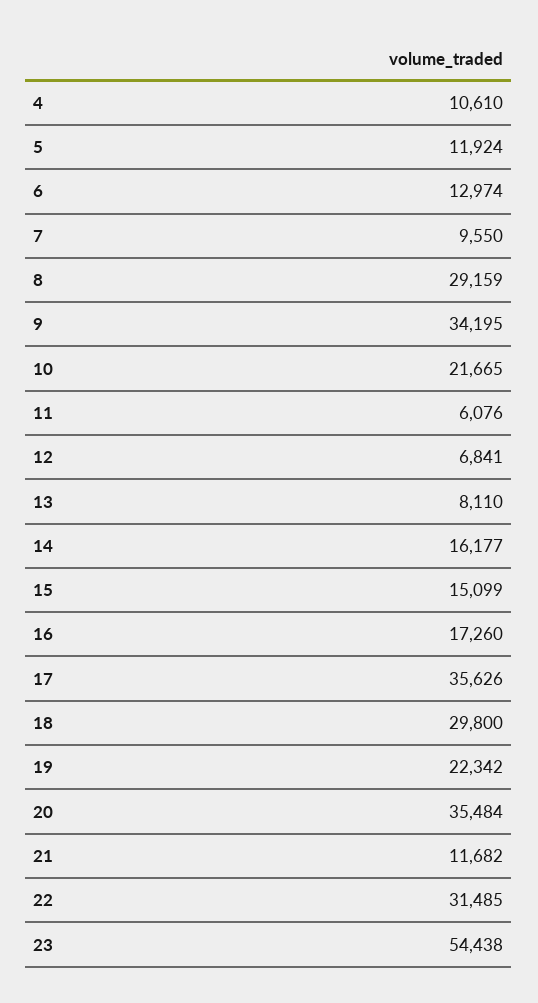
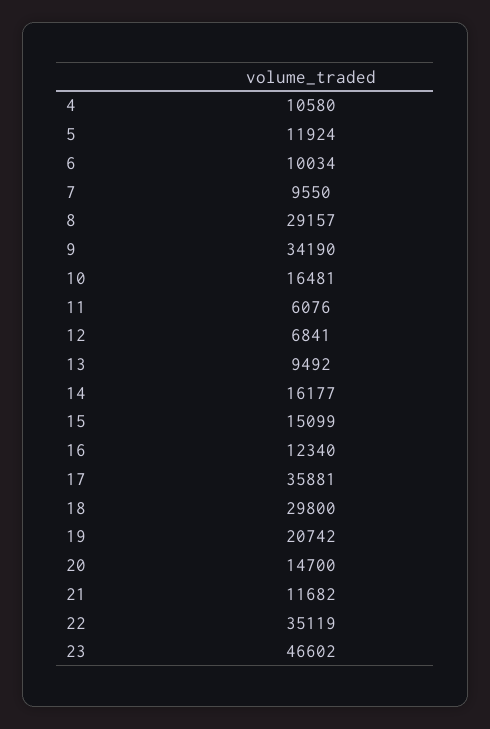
  {
-   "4": 10610,
+   "4": 10580,
    "5": 11924,
-   "6": 12974,
+   "6": 10034,
    "7": 9550,
-   "8": 29159,
+   "8": 29157,
-   "9": 34195,
+   "9": 34190,
-   "10": 21665,
+   "10": 16481,
    "11": 6076,
    "12": 6841,
-   "13": 8110,
+   "13": 9492,
    "14": 16177,
    "15": 15099,
-   "16": 17260,
+   "16": 12340,
-   "17": 35626,
+   "17": 35881,
    "18": 29800,
-   "19": 22342,
+   "19": 20742,
-   "20": 35484,
+   "20": 14700,
    "21": 11682,
-   "22": 31485,
+   "22": 35119,
-   "23": 54438
+   "23": 46602
  }

